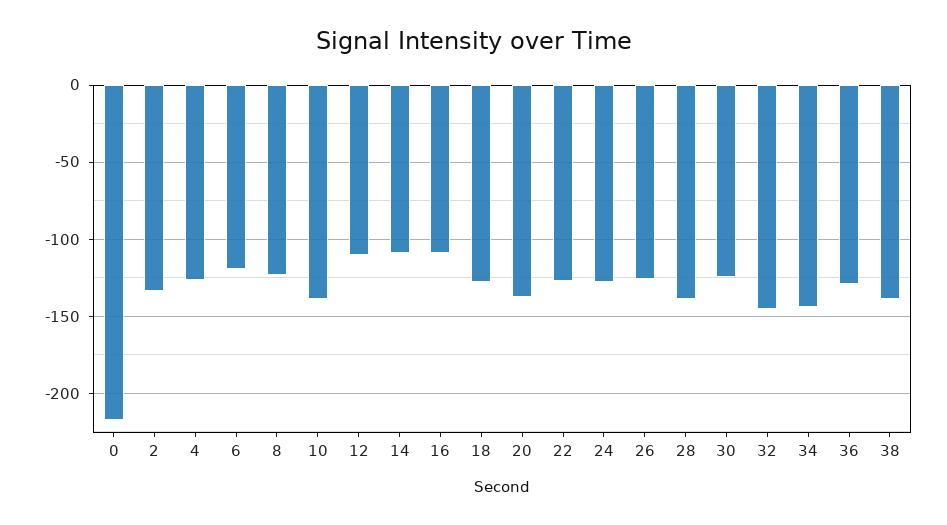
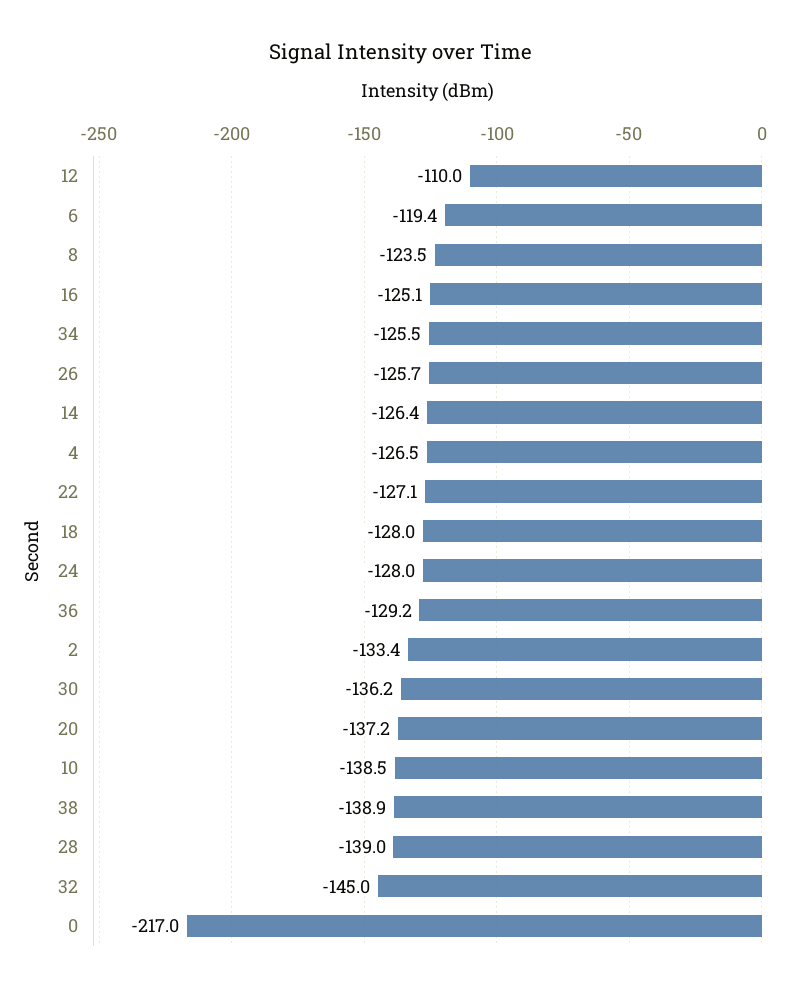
  {
    "0": -217,
    "2": -133.4,
    "4": -126.5,
    "6": -119.4,
    "8": -123.5,
    "10": -138.5,
    "12": -110,
-   "14": -110,
+   "14": -126.4,
-   "16": -110,
+   "16": -125.1,
    "18": -128,
    "20": -137.2,
    "22": -127.1,
    "24": -128,
    "26": -125.7,
    "28": -139,
-   "30": -125,
+   "30": -136.2,
    "32": -145,
-   "34": -145,
+   "34": -125.5,
    "36": -129.2,
    "38": -138.9
  }

